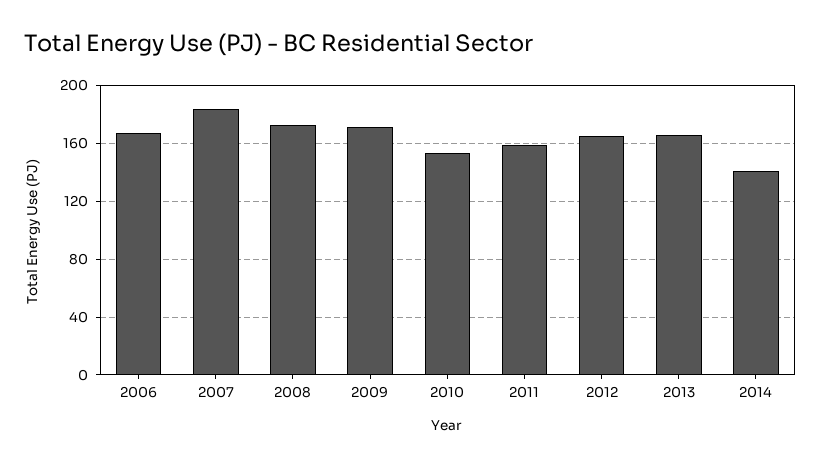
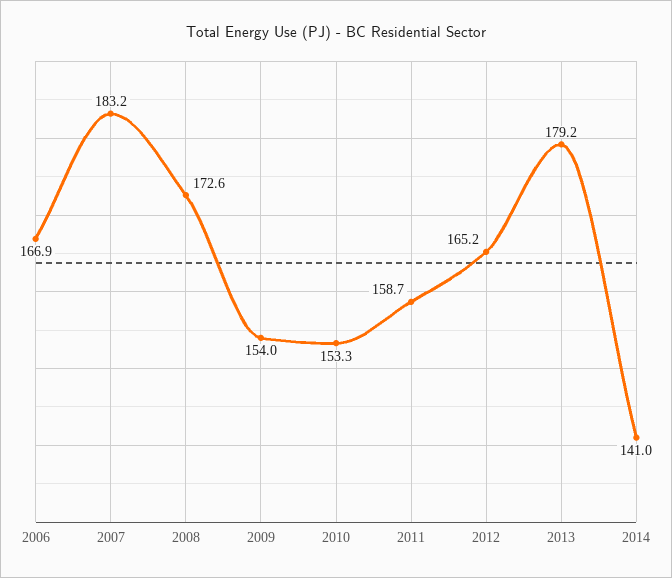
  {
    "2006": 166.9,
    "2007": 183.2,
    "2008": 172.6,
-   "2009": 170,
+   "2009": 154,
    "2010": 153.3,
    "2011": 158.7,
    "2012": 165.2,
-   "2013": 165,
+   "2013": 179.2,
    "2014": 141
  }

